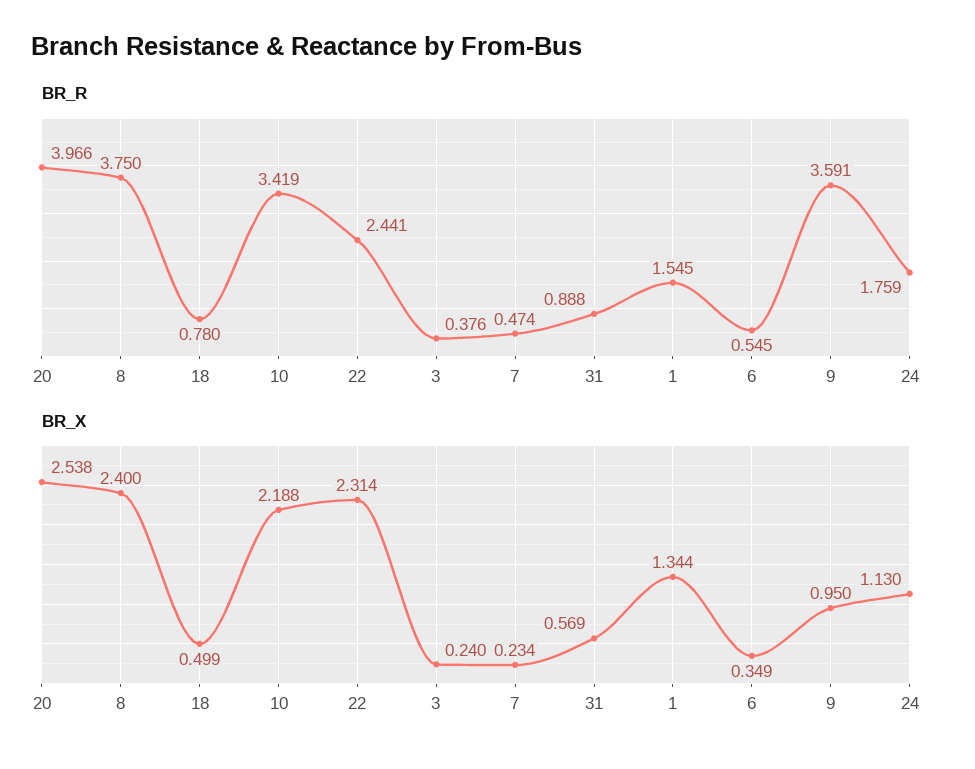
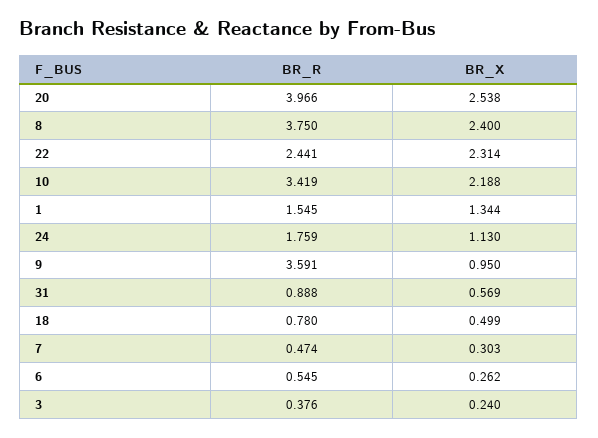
  {
    "BR_R": {
      "20": 3.966,
      "8": 3.75,
      "18": 0.78,
      "10": 3.419,
      "22": 2.441,
      "3": 0.376,
      "7": 0.474,
      "31": 0.888,
      "1": 1.545,
      "6": 0.545,
      "9": 3.591,
      "24": 1.759
    },
    "BR_X": {
      "20": 2.538,
      "8": 2.4,
      "18": 0.499,
      "10": 2.188,
      "22": 2.314,
      "3": 0.24,
-     "7": 0.234,
+     "7": 0.303,
      "31": 0.569,
      "1": 1.344,
-     "6": 0.349,
+     "6": 0.262,
      "9": 0.95,
      "24": 1.13
    }
  }

